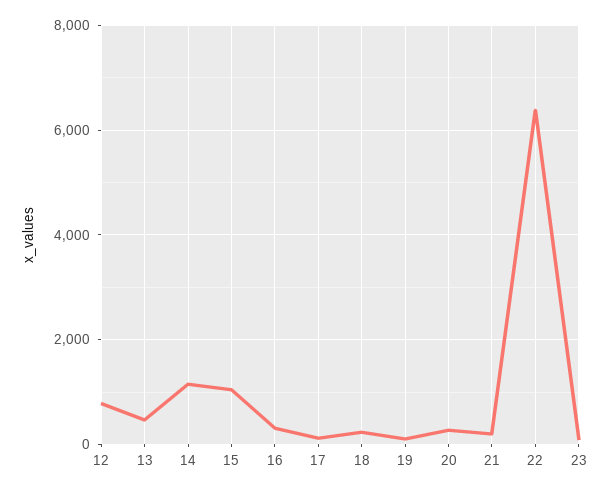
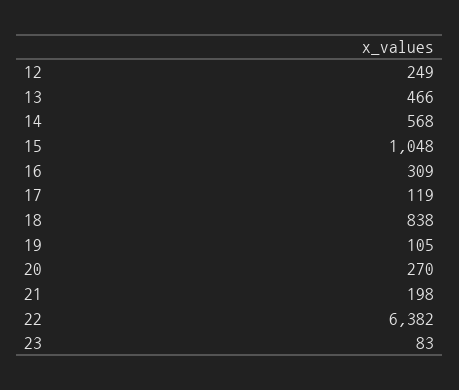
  {
-   "12": 800,
+   "12": 249,
    "13": 466,
-   "14": 1200,
+   "14": 568,
    "15": 1048,
    "16": 309,
    "17": 119,
-   "18": 200,
+   "18": 838,
    "19": 105,
    "20": 270,
    "21": 198,
    "22": 6382,
    "23": 83
  }

